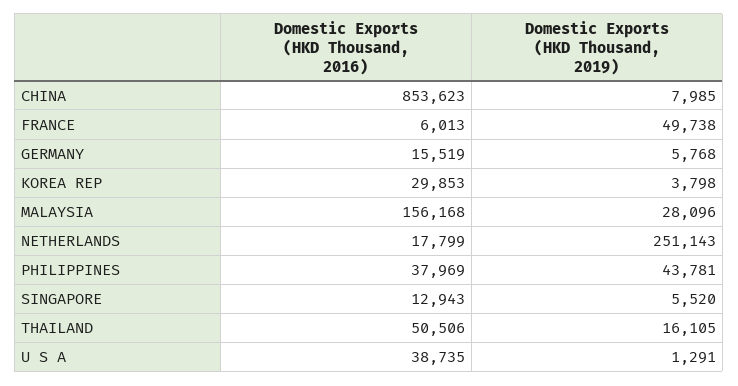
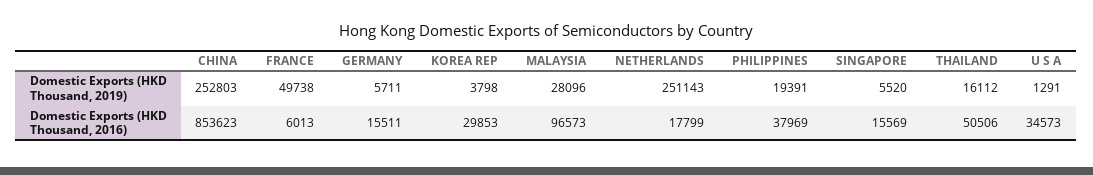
  {
    "Domestic Exports (HKD Thousand, 2016)": {
      "CHINA": 853623,
      "FRANCE": 6013,
-     "GERMANY": 15519,
+     "GERMANY": 15511,
      "KOREA REP": 29853,
-     "MALAYSIA": 156168,
+     "MALAYSIA": 96573,
      "NETHERLANDS": 17799,
      "PHILIPPINES": 37969,
-     "SINGAPORE": 12943,
+     "SINGAPORE": 15569,
      "THAILAND": 50506,
-     "U S A": 38735
+     "U S A": 34573
    },
    "Domestic Exports (HKD Thousand, 2019)": {
-     "CHINA": 7985,
+     "CHINA": 252803,
      "FRANCE": 49738,
-     "GERMANY": 5768,
+     "GERMANY": 5711,
      "KOREA REP": 3798,
      "MALAYSIA": 28096,
      "NETHERLANDS": 251143,
-     "PHILIPPINES": 43781,
+     "PHILIPPINES": 19391,
      "SINGAPORE": 5520,
-     "THAILAND": 16105,
+     "THAILAND": 16112,
      "U S A": 1291
    }
  }

